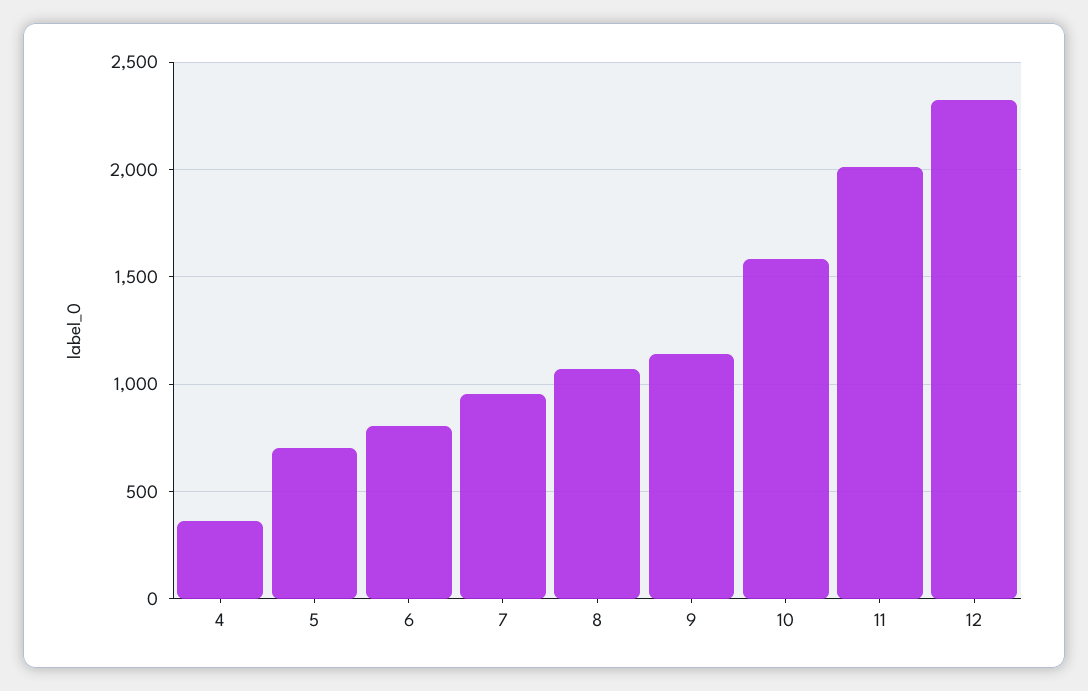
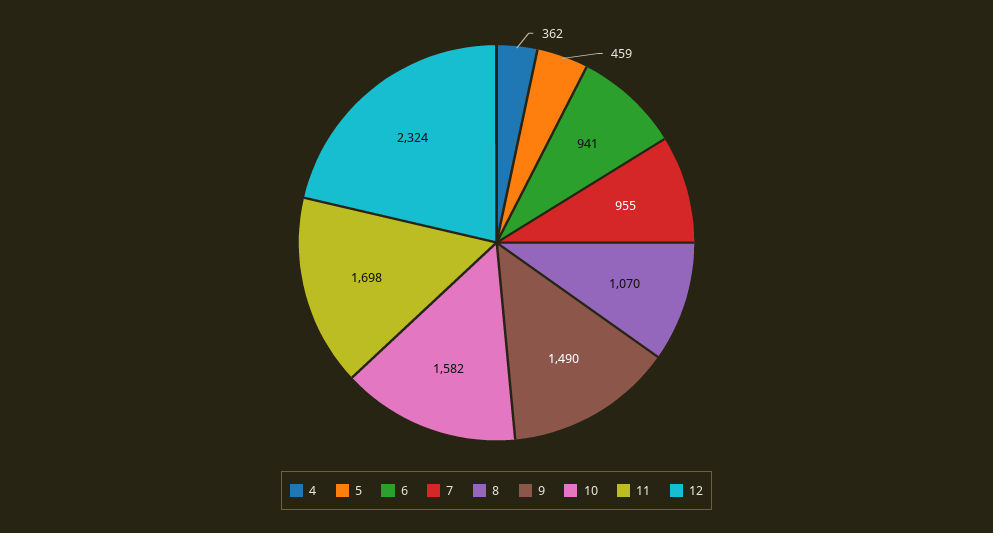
  {
    "4": 362,
-   "5": 700,
+   "5": 459,
-   "6": 800,
+   "6": 941,
    "7": 955,
    "8": 1070,
-   "9": 1150,
+   "9": 1490,
    "10": 1582,
-   "11": 2000,
+   "11": 1698,
    "12": 2324
  }

